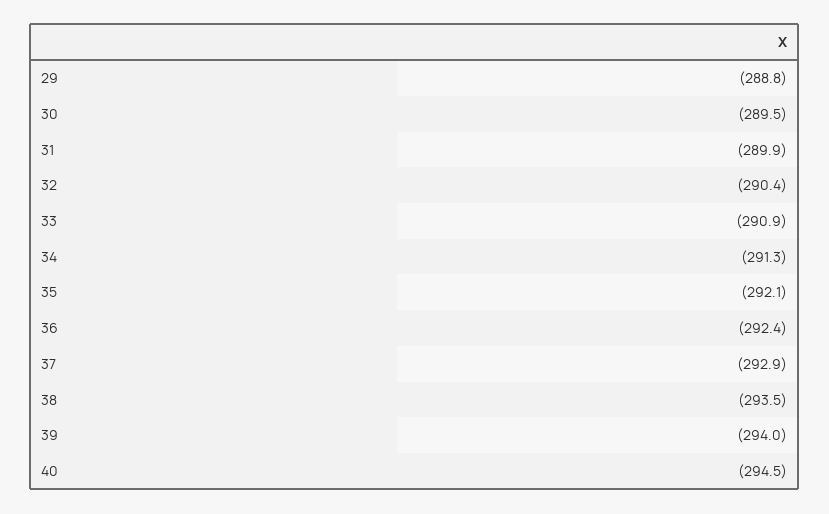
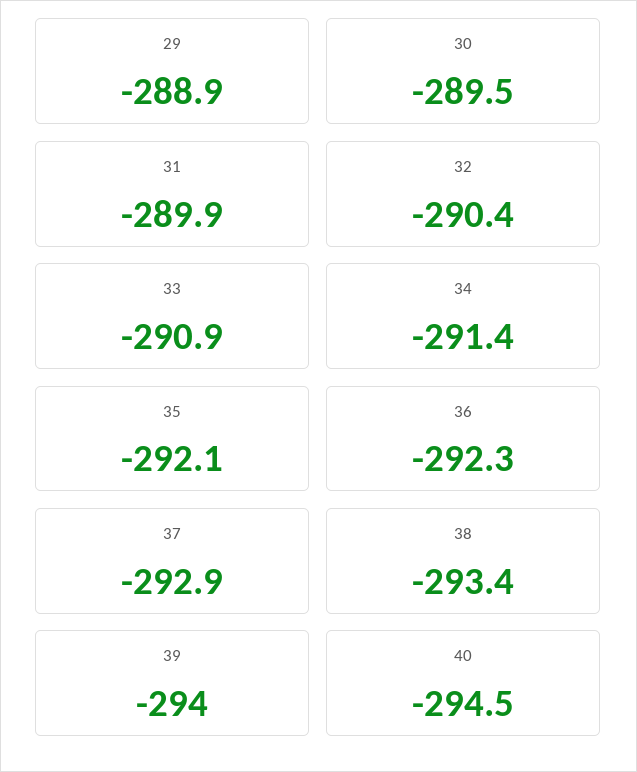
  {
-   "29": -288.8,
+   "29": -288.9,
    "30": -289.5,
    "31": -289.9,
    "32": -290.4,
    "33": -290.9,
-   "34": -291.3,
+   "34": -291.4,
    "35": -292.1,
-   "36": -292.4,
+   "36": -292.3,
    "37": -292.9,
-   "38": -293.5,
+   "38": -293.4,
    "39": -294,
    "40": -294.5
  }

